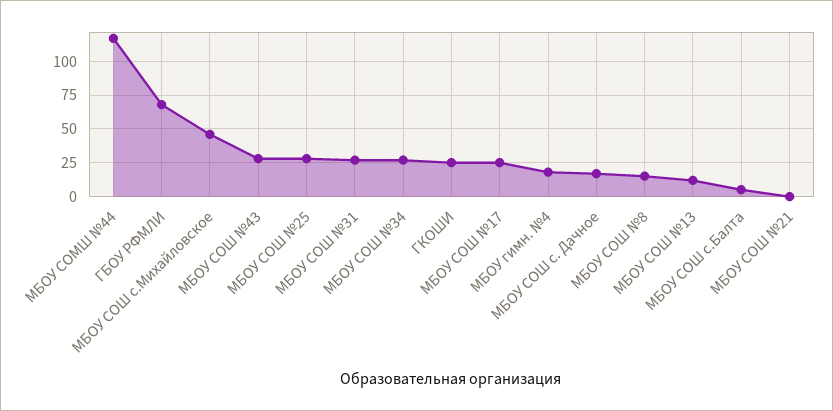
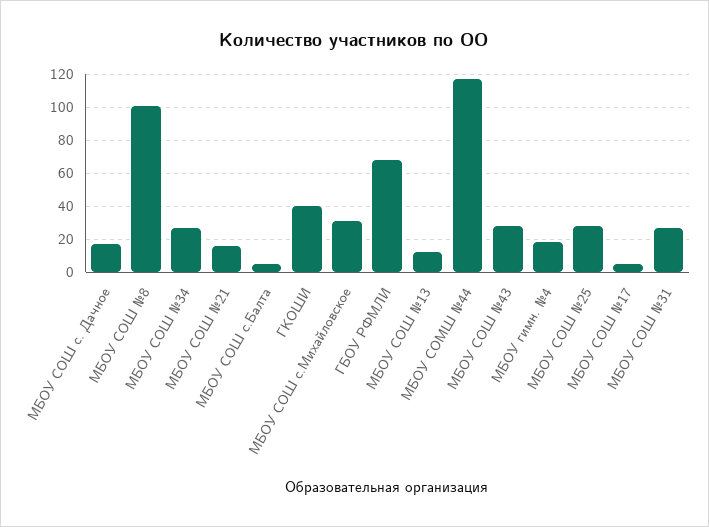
  {
    "МБОУ СОМШ №44": 115,
    "ГБОУ РФМЛИ": 70,
-   "МБОУ СОШ с.Михайловское": 45,
+   "МБОУ СОШ с.Михайловское": 30,
    "МБОУ СОШ №43": 30,
    "МБОУ СОШ №25": 30,
    "МБОУ СОШ №31": 25,
    "МБОУ СОШ №34": 25,
-   "ГКОШИ": 25,
+   "ГКОШИ": 40,
-   "МБОУ СОШ №17": 25,
+   "МБОУ СОШ №17": 5,
    "МБОУ гимн. №4": 20,
    "МБОУ СОШ с. Дачное": 15,
-   "МБОУ СОШ №8": 15,
+   "МБОУ СОШ №8": 100,
    "МБОУ СОШ №13": 10,
    "МБОУ СОШ с.Балта": 5,
-   "МБОУ СОШ №21": 0
+   "МБОУ СОШ №21": 15
  }

